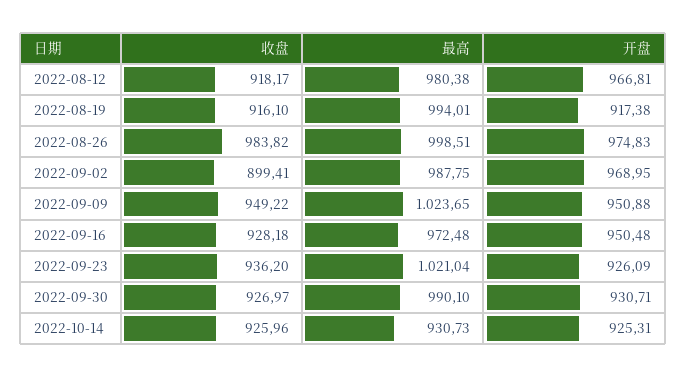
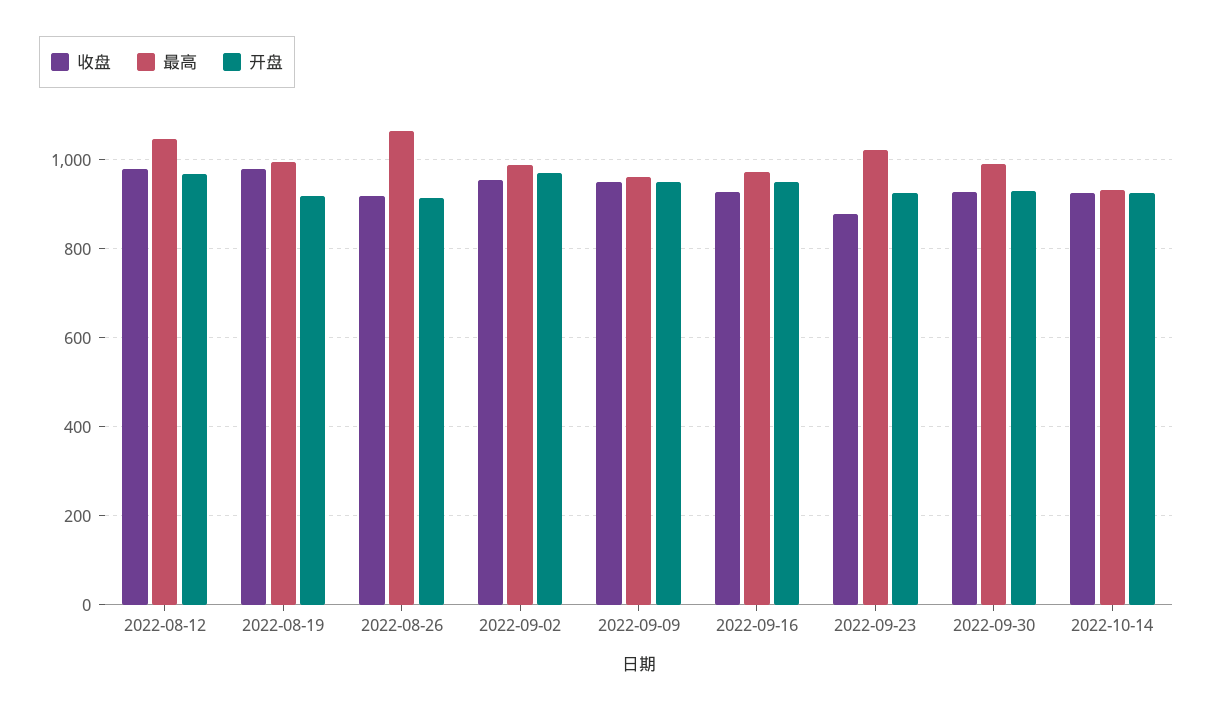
  {
    "收盘": {
-     "2022-08-12": 918.17,
+     "2022-08-12": 980,
-     "2022-08-19": 916.1,
+     "2022-08-19": 980,
-     "2022-08-26": 983.82,
+     "2022-08-26": 920,
-     "2022-09-02": 899.41,
+     "2022-09-02": 960,
      "2022-09-09": 949.22,
      "2022-09-16": 928.18,
-     "2022-09-23": 936.2,
+     "2022-09-23": 880,
      "2022-09-30": 926.97,
      "2022-10-14": 925.96
    },
    "最高": {
-     "2022-08-12": 980.38,
+     "2022-08-12": 1040,
      "2022-08-19": 994.01,
-     "2022-08-26": 998.51,
+     "2022-08-26": 1060,
      "2022-09-02": 987.75,
-     "2022-09-09": 1023.65,
+     "2022-09-09": 960,
      "2022-09-16": 972.48,
      "2022-09-23": 1021.04,
      "2022-09-30": 990.1,
      "2022-10-14": 930.73
    },
    "开盘": {
      "2022-08-12": 966.81,
      "2022-08-19": 917.38,
-     "2022-08-26": 974.83,
+     "2022-08-26": 920,
      "2022-09-02": 968.95,
      "2022-09-09": 950.88,
      "2022-09-16": 950.48,
      "2022-09-23": 926.09,
      "2022-09-30": 930.71,
      "2022-10-14": 925.31
    }
  }

